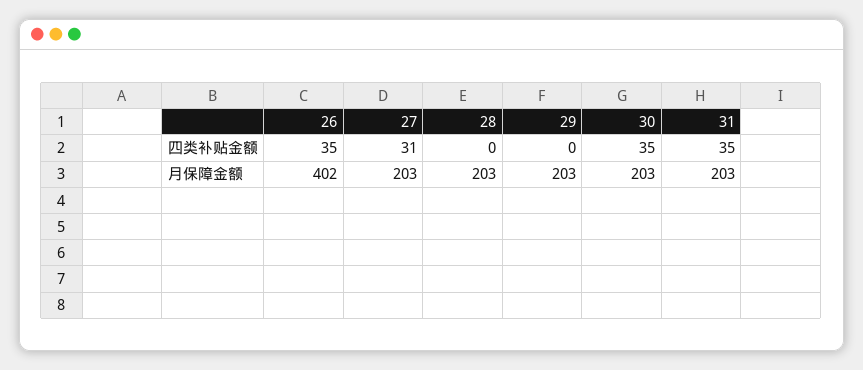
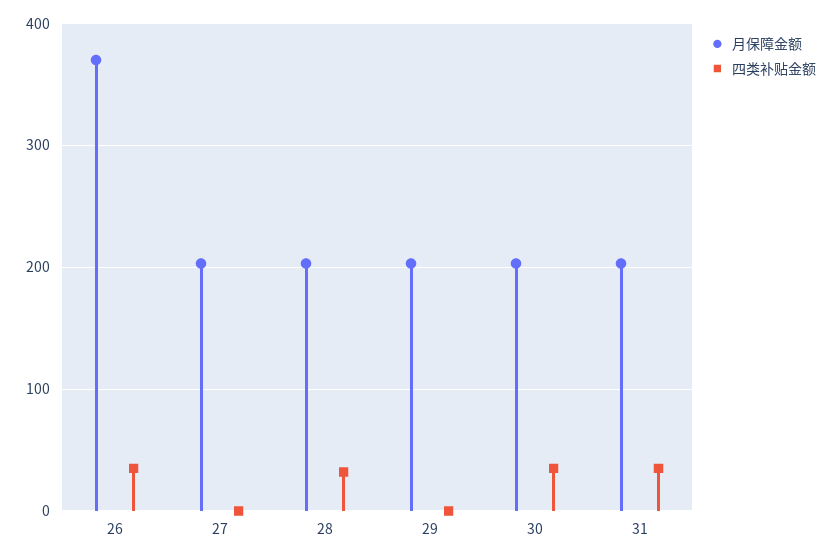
  {
    "四类补贴金额": {
      "26": 35,
-     "27": 31,
+     "27": 0,
-     "28": 0,
+     "28": 30,
      "29": 0,
      "30": 35,
      "31": 35
    },
    "月保障金额": {
-     "26": 402,
+     "26": 370,
      "27": 203,
      "28": 203,
      "29": 203,
      "30": 203,
      "31": 203
    }
  }

